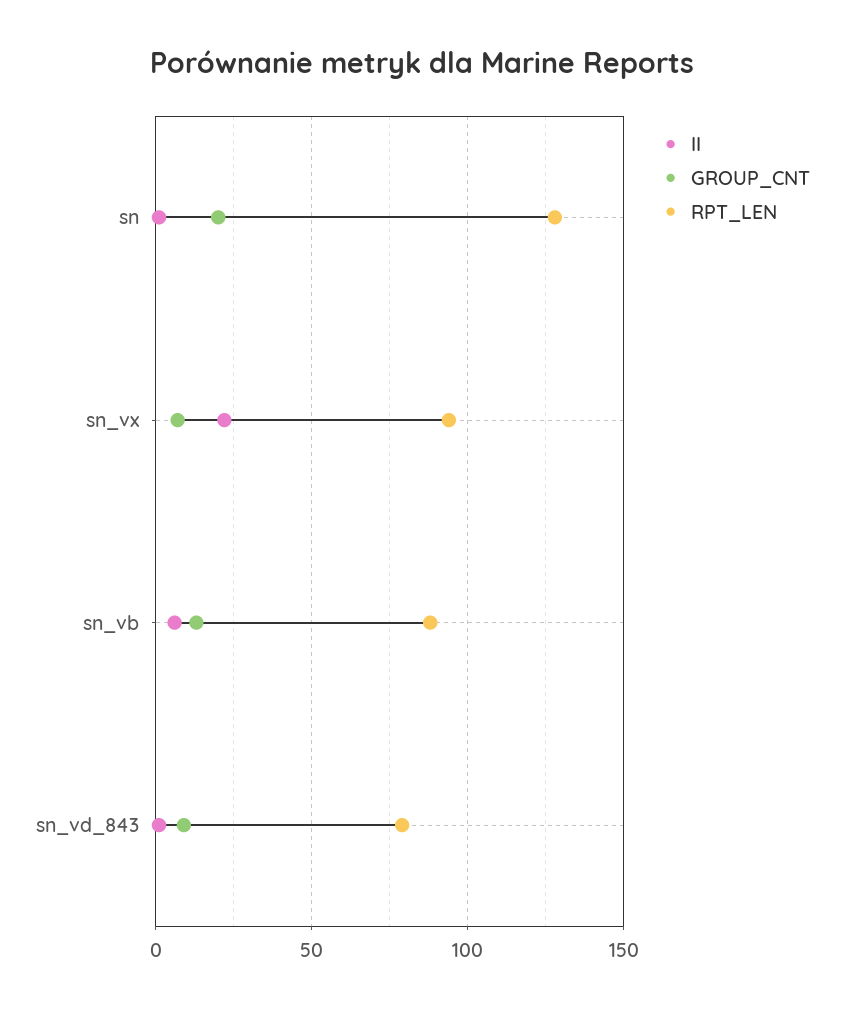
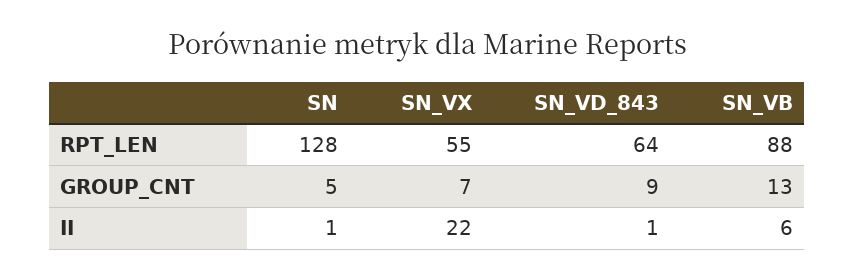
  {
    "II": {
      "sn": 1,
      "sn_vx": 22,
      "sn_vb": 6,
      "sn_vd_843": 1
    },
    "GROUP_CNT": {
-     "sn": 20,
+     "sn": 5,
      "sn_vx": 7,
      "sn_vb": 13,
      "sn_vd_843": 9
    },
    "RPT_LEN": {
      "sn": 128,
-     "sn_vx": 95,
+     "sn_vx": 55,
      "sn_vb": 88,
-     "sn_vd_843": 80
+     "sn_vd_843": 64
    }
  }

